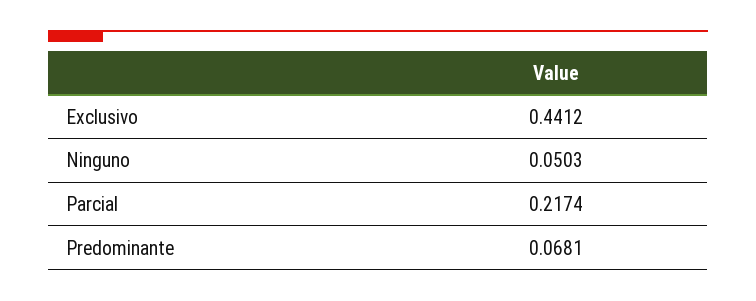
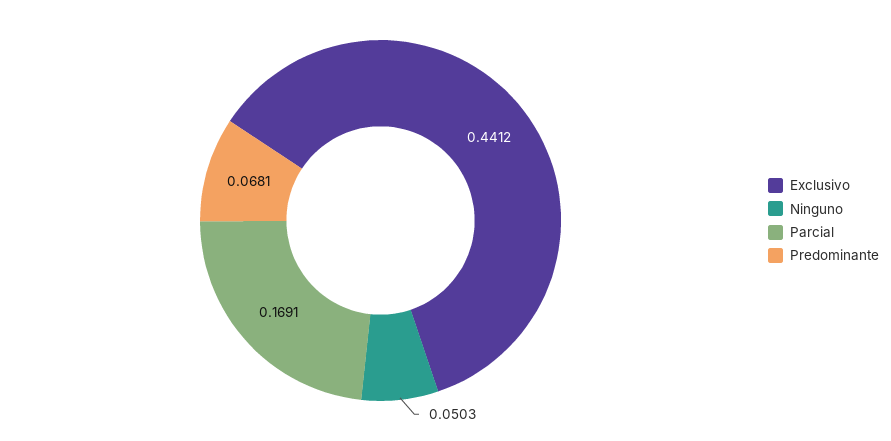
  {
    "Exclusivo": 0.4412,
    "Ninguno": 0.0503,
-   "Parcial": 0.2174,
+   "Parcial": 0.1691,
    "Predominante": 0.0681
  }

